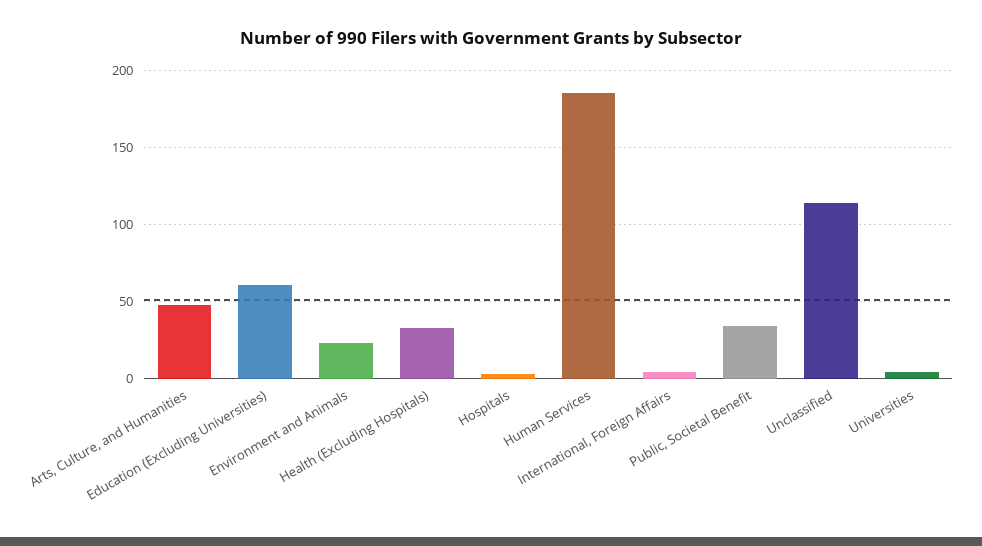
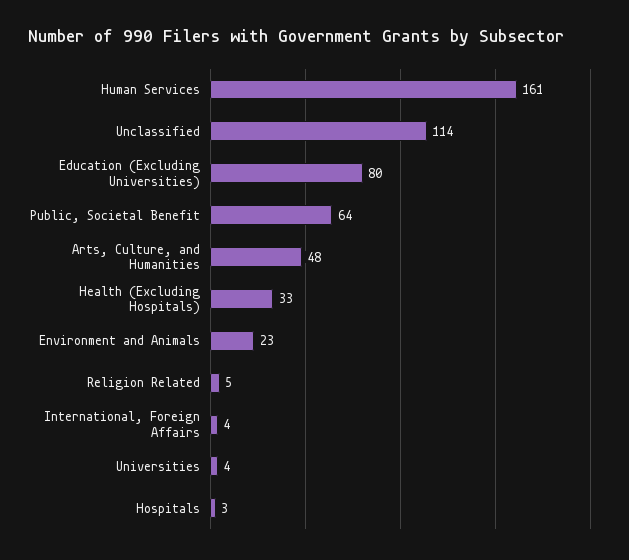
  {
    "Arts, Culture, and Humanities": 48,
-   "Education (Excluding Universities)": 60,
+   "Education (Excluding Universities)": 80,
    "Environment and Animals": 23,
    "Health (Excluding Hospitals)": 33,
    "Hospitals": 3,
-   "Human Services": 185,
+   "Human Services": 161,
    "International, Foreign Affairs": 4,
-   "Public, Societal Benefit": 35,
+   "Public, Societal Benefit": 64,
    "Unclassified": 114,
-   "Universities": 4
+   "Universities": 4,
+   "Religion Related": 5
  }

